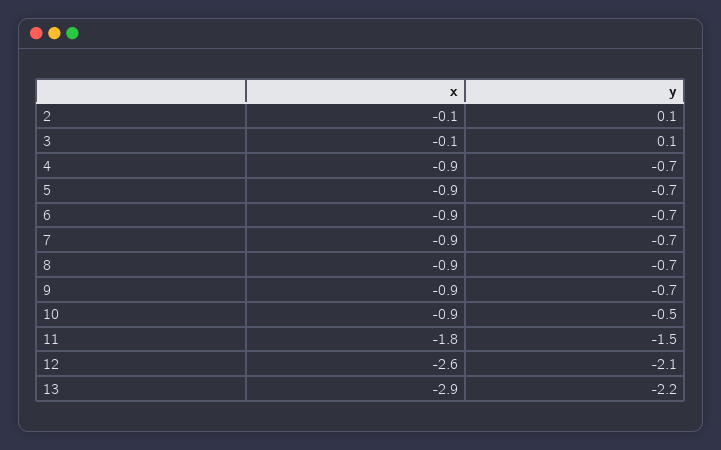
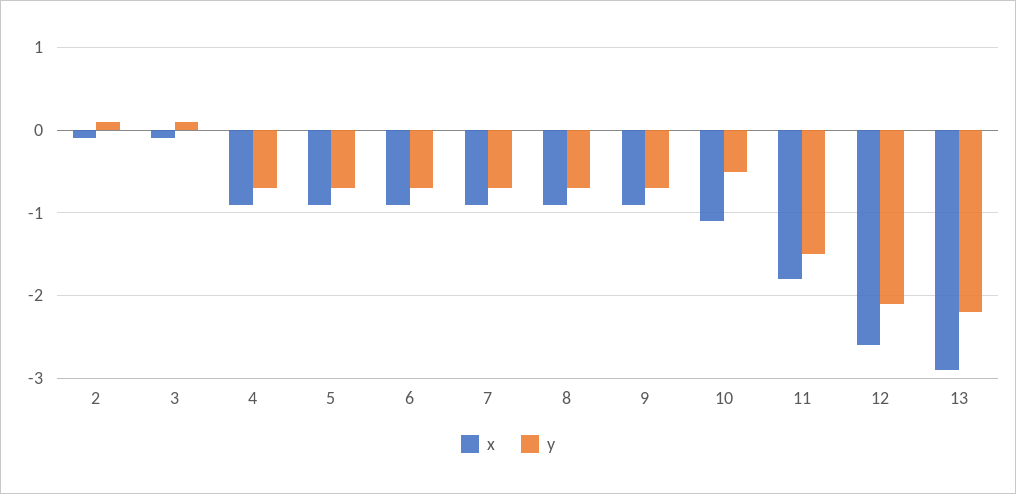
  {
    "x": {
      "2": -0.1,
      "3": -0.1,
      "4": -0.9,
      "5": -0.9,
      "6": -0.9,
      "7": -0.9,
      "8": -0.9,
      "9": -0.9,
-     "10": -0.9,
+     "10": -1.1,
      "11": -1.8,
      "12": -2.6,
      "13": -2.9
    },
    "y": {
      "2": 0.1,
      "3": 0.1,
      "4": -0.7,
      "5": -0.7,
      "6": -0.7,
      "7": -0.7,
      "8": -0.7,
      "9": -0.7,
      "10": -0.5,
      "11": -1.5,
      "12": -2.1,
      "13": -2.2
    }
  }

